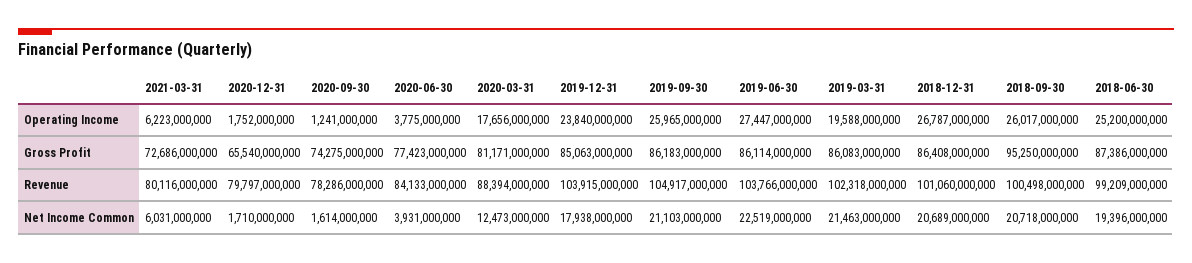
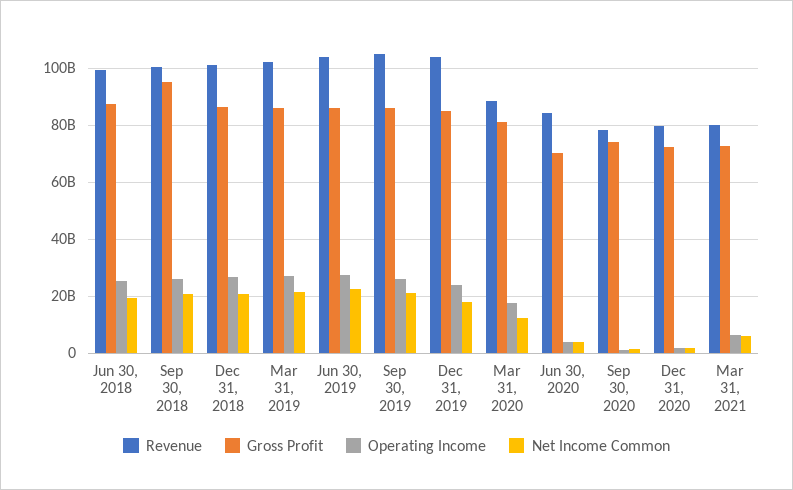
  {
    "Operating Income": {
      "2021-03-31": 6223000000,
      "2020-12-31": 1752000000,
      "2020-09-30": 1241000000,
      "2020-06-30": 3775000000,
      "2020-03-31": 17656000000,
      "2019-12-31": 23840000000,
      "2019-09-30": 25965000000,
      "2019-06-30": 27447000000,
-     "2019-03-31": 19588000000,
+     "2019-03-31": 27500000000,
      "2018-12-31": 26787000000,
      "2018-09-30": 26017000000,
      "2018-06-30": 25200000000
    },
    "Gross Profit": {
      "2021-03-31": 72686000000,
-     "2020-12-31": 65540000000,
+     "2020-12-31": 72500000000,
      "2020-09-30": 74275000000,
-     "2020-06-30": 77423000000,
+     "2020-06-30": 70000000000,
      "2020-03-31": 81171000000,
      "2019-12-31": 85063000000,
      "2019-09-30": 86183000000,
      "2019-06-30": 86114000000,
      "2019-03-31": 86083000000,
      "2018-12-31": 86408000000,
      "2018-09-30": 95250000000,
      "2018-06-30": 87386000000
    },
    "Revenue": {
      "2021-03-31": 80116000000,
      "2020-12-31": 79797000000,
      "2020-09-30": 78286000000,
      "2020-06-30": 84133000000,
      "2020-03-31": 88394000000,
      "2019-12-31": 103915000000,
      "2019-09-30": 104917000000,
      "2019-06-30": 103766000000,
      "2019-03-31": 102318000000,
      "2018-12-31": 101060000000,
      "2018-09-30": 100498000000,
      "2018-06-30": 99209000000
    },
    "Net Income Common": {
      "2021-03-31": 6031000000,
      "2020-12-31": 1710000000,
      "2020-09-30": 1614000000,
      "2020-06-30": 3931000000,
      "2020-03-31": 12473000000,
      "2019-12-31": 17938000000,
      "2019-09-30": 21103000000,
      "2019-06-30": 22519000000,
      "2019-03-31": 21463000000,
      "2018-12-31": 20689000000,
      "2018-09-30": 20718000000,
      "2018-06-30": 19396000000
    }
  }

